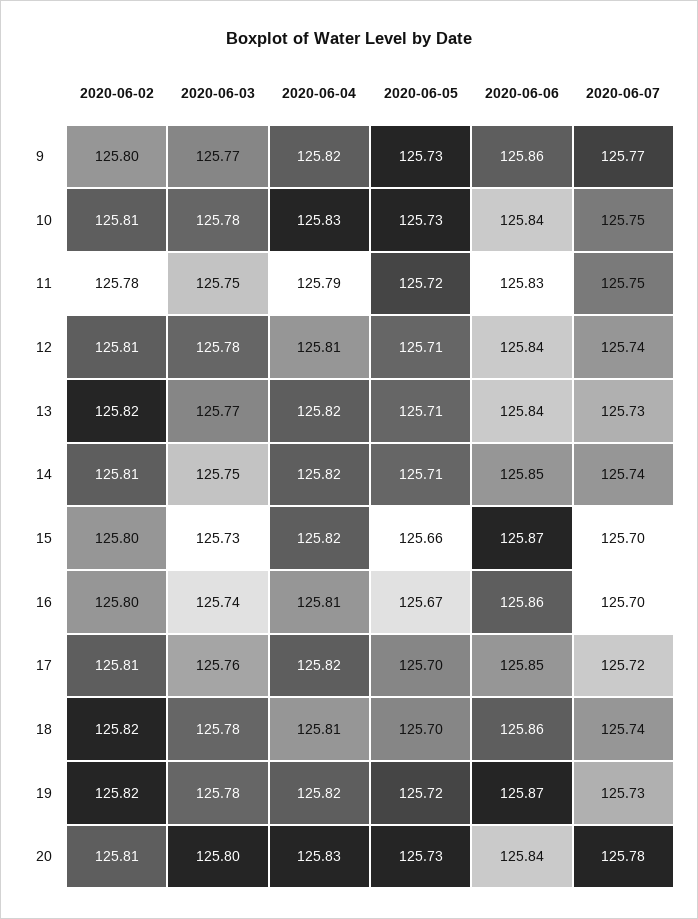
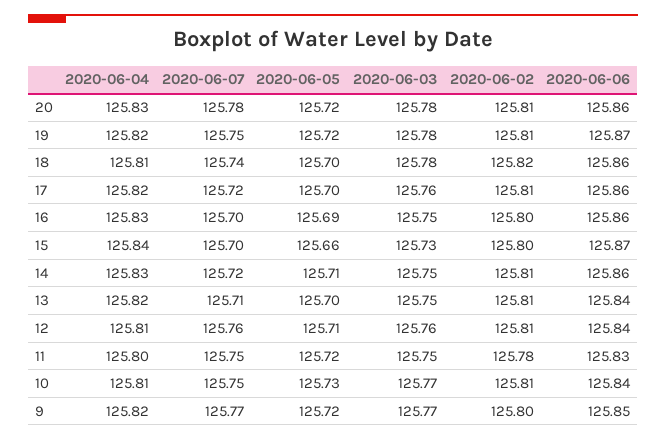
  {
    "2020-06-02": {
      "9": 125.8,
      "10": 125.81,
      "11": 125.78,
      "12": 125.81,
-     "13": 125.82,
+     "13": 125.81,
      "14": 125.81,
      "15": 125.8,
      "16": 125.8,
      "17": 125.81,
      "18": 125.82,
-     "19": 125.82,
+     "19": 125.81,
      "20": 125.81
    },
    "2020-06-03": {
      "9": 125.77,
-     "10": 125.78,
+     "10": 125.77,
      "11": 125.75,
-     "12": 125.78,
+     "12": 125.76,
-     "13": 125.77,
+     "13": 125.75,
      "14": 125.75,
      "15": 125.73,
-     "16": 125.74,
+     "16": 125.75,
      "17": 125.76,
      "18": 125.78,
      "19": 125.78,
-     "20": 125.8
+     "20": 125.78
    },
    "2020-06-04": {
      "9": 125.82,
-     "10": 125.83,
+     "10": 125.81,
-     "11": 125.79,
+     "11": 125.8,
      "12": 125.81,
      "13": 125.82,
-     "14": 125.82,
+     "14": 125.83,
-     "15": 125.82,
+     "15": 125.84,
-     "16": 125.81,
+     "16": 125.83,
      "17": 125.82,
      "18": 125.81,
      "19": 125.82,
      "20": 125.83
    },
    "2020-06-05": {
-     "9": 125.73,
+     "9": 125.72,
      "10": 125.73,
      "11": 125.72,
      "12": 125.71,
-     "13": 125.71,
+     "13": 125.7,
      "14": 125.71,
      "15": 125.66,
-     "16": 125.67,
+     "16": 125.69,
      "17": 125.7,
      "18": 125.7,
      "19": 125.72,
-     "20": 125.73
+     "20": 125.72
    },
    "2020-06-06": {
-     "9": 125.86,
+     "9": 125.85,
      "10": 125.84,
      "11": 125.83,
      "12": 125.84,
      "13": 125.84,
-     "14": 125.85,
+     "14": 125.86,
      "15": 125.87,
      "16": 125.86,
-     "17": 125.85,
+     "17": 125.86,
      "18": 125.86,
      "19": 125.87,
-     "20": 125.84
+     "20": 125.86
    },
    "2020-06-07": {
      "9": 125.77,
      "10": 125.75,
      "11": 125.75,
-     "12": 125.74,
+     "12": 125.76,
-     "13": 125.73,
+     "13": 125.71,
-     "14": 125.74,
+     "14": 125.72,
      "15": 125.7,
      "16": 125.7,
      "17": 125.72,
      "18": 125.74,
-     "19": 125.73,
+     "19": 125.75,
      "20": 125.78
    }
  }

